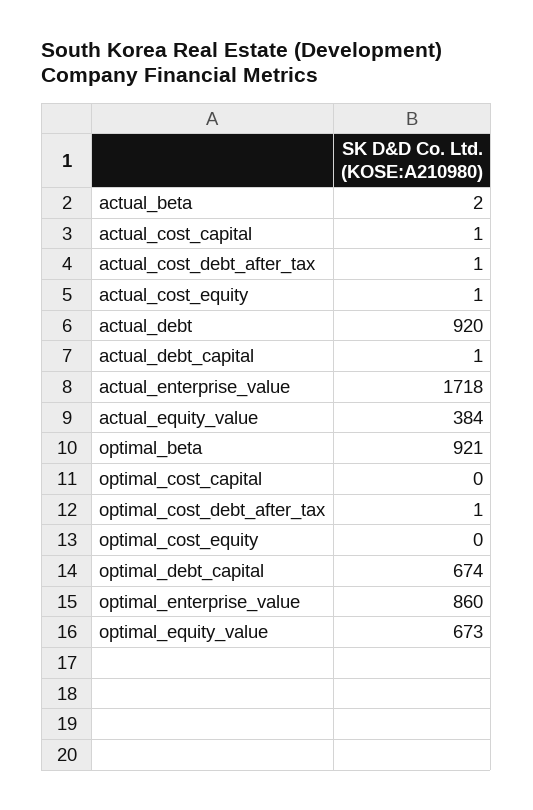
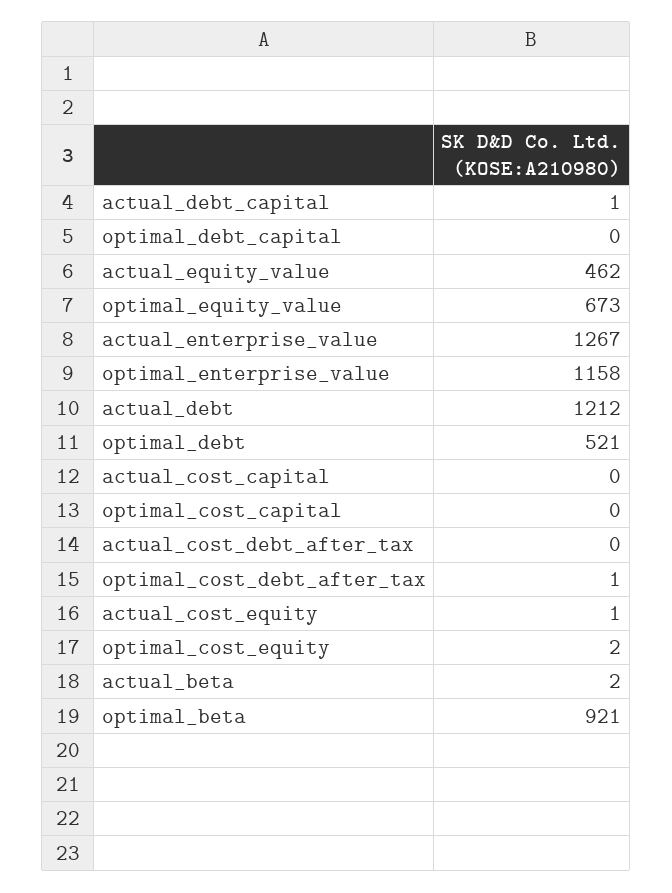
  {
    "actual_beta": 2,
-   "actual_cost_capital": 1,
+   "actual_cost_capital": 0,
-   "actual_cost_debt_after_tax": 1,
+   "actual_cost_debt_after_tax": 0,
    "actual_cost_equity": 1,
-   "actual_debt": 920,
+   "actual_debt": 1212,
    "actual_debt_capital": 1,
-   "actual_enterprise_value": 1718,
+   "actual_enterprise_value": 1267,
-   "actual_equity_value": 384,
+   "actual_equity_value": 462,
    "optimal_beta": 921,
    "optimal_cost_capital": 0,
    "optimal_cost_debt_after_tax": 1,
-   "optimal_cost_equity": 0,
+   "optimal_cost_equity": 2,
-   "optimal_debt_capital": 674,
+   "optimal_debt_capital": 0,
-   "optimal_enterprise_value": 860,
+   "optimal_enterprise_value": 1158,
-   "optimal_equity_value": 673
+   "optimal_equity_value": 673,
+   "optimal_debt": 521
  }

